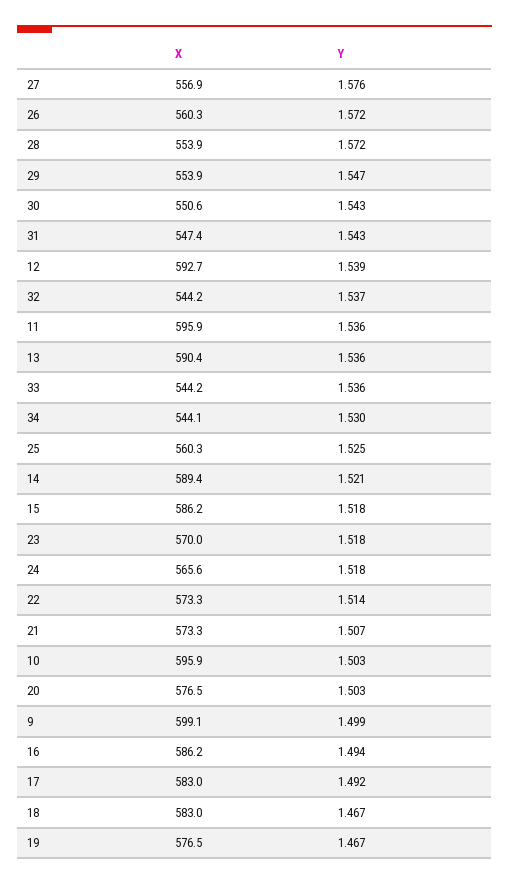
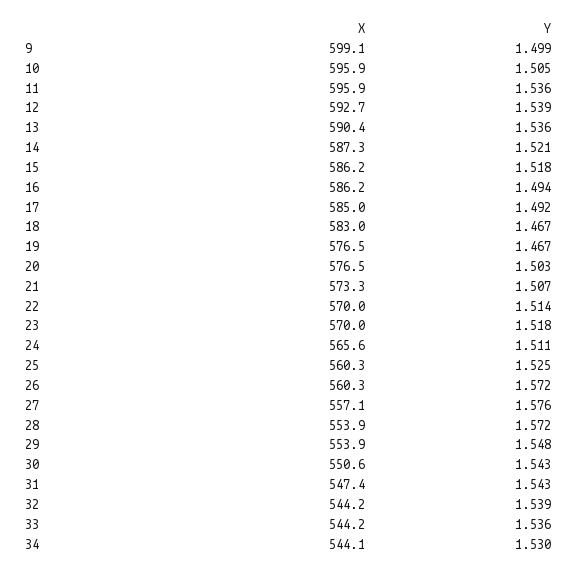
  {
    "X": {
-     "27": 556.9,
+     "27": 557.1,
      "26": 560.3,
      "28": 553.9,
      "29": 553.9,
      "30": 550.6,
      "31": 547.4,
      "12": 592.7,
      "32": 544.2,
      "11": 595.9,
      "13": 590.4,
      "33": 544.2,
      "34": 544.1,
      "25": 560.3,
-     "14": 589.4,
+     "14": 587.3,
      "15": 586.2,
      "23": 570,
      "24": 565.6,
-     "22": 573.3,
+     "22": 570,
      "21": 573.3,
      "10": 595.9,
      "20": 576.5,
      "9": 599.1,
      "16": 586.2,
-     "17": 583,
+     "17": 585,
      "18": 583,
      "19": 576.5
    },
    "Y": {
      "27": 1.576,
      "26": 1.572,
      "28": 1.572,
-     "29": 1.547,
+     "29": 1.548,
      "30": 1.543,
      "31": 1.543,
      "12": 1.539,
-     "32": 1.537,
+     "32": 1.539,
      "11": 1.536,
      "13": 1.536,
      "33": 1.536,
      "34": 1.53,
      "25": 1.525,
      "14": 1.521,
      "15": 1.518,
      "23": 1.518,
-     "24": 1.518,
+     "24": 1.511,
      "22": 1.514,
      "21": 1.507,
-     "10": 1.503,
+     "10": 1.505,
      "20": 1.503,
      "9": 1.499,
      "16": 1.494,
      "17": 1.492,
      "18": 1.467,
      "19": 1.467
    }
  }

